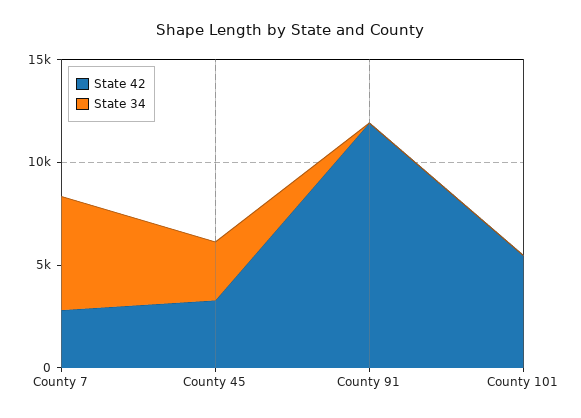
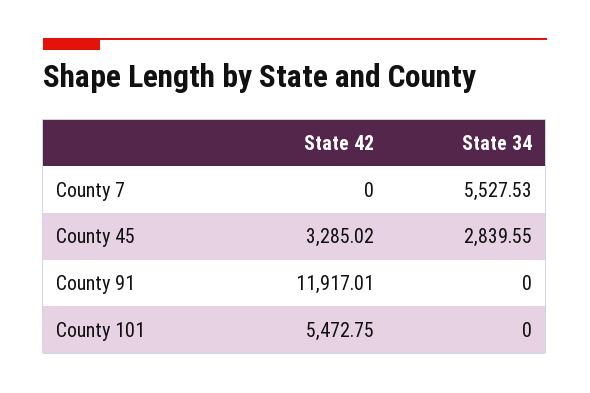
  {
    "State 42": {
-     "County 7": 3000,
+     "County 7": 0,
      "County 45": 3285.02,
      "County 91": 11917.01,
      "County 101": 5472.75
    },
    "State 34": {
      "County 7": 5527.53,
      "County 45": 2839.55,
      "County 91": 0,
      "County 101": 0
    }
  }

